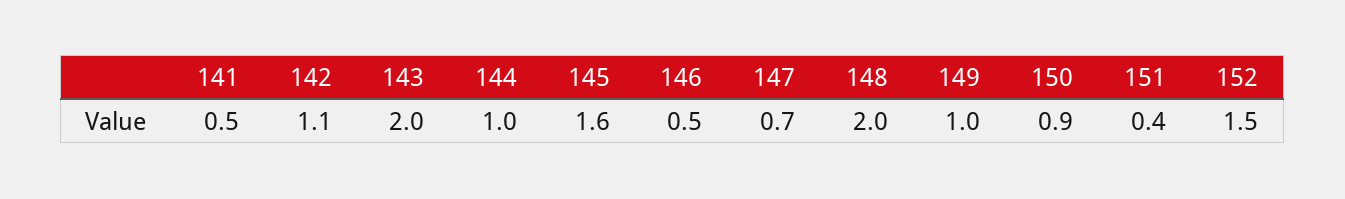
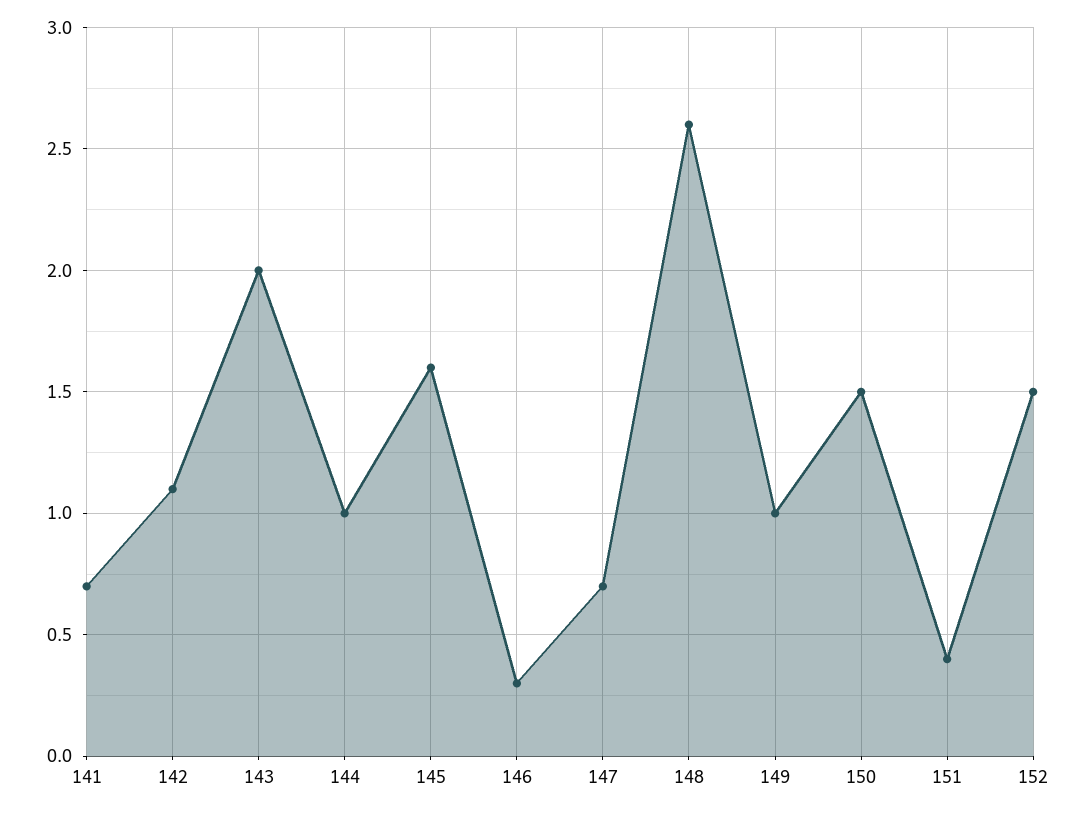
  {
-   "141": 0.5,
+   "141": 0.7,
    "142": 1.1,
    "143": 2,
    "144": 1,
    "145": 1.6,
-   "146": 0.5,
+   "146": 0.3,
    "147": 0.7,
-   "148": 2,
+   "148": 2.6,
    "149": 1,
-   "150": 0.9,
+   "150": 1.5,
    "151": 0.4,
    "152": 1.5
  }

